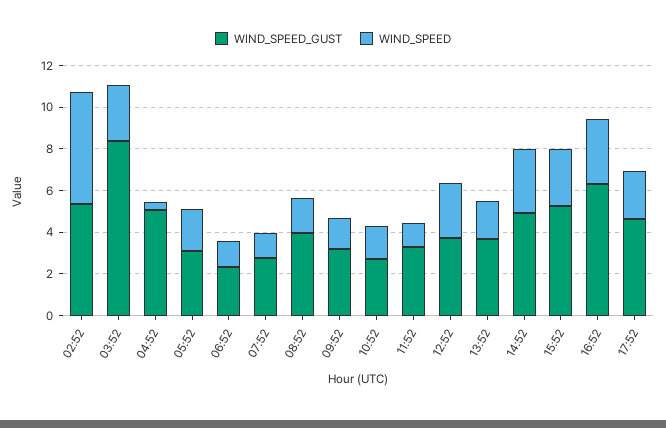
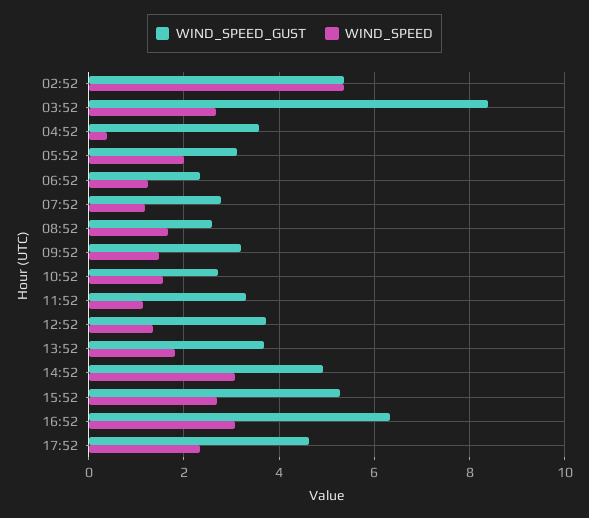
  {
    "WIND_SPEED_GUST": {
      "02:52": 5.4,
      "03:52": 8.4,
-     "04:52": 5,
+     "04:52": 3.6,
      "05:52": 3.2,
      "06:52": 2.4,
      "07:52": 2.8,
-     "08:52": 4,
+     "08:52": 2.6,
      "09:52": 3.2,
      "10:52": 2.8,
      "11:52": 3.4,
      "12:52": 3.8,
      "13:52": 3.6,
      "14:52": 5,
      "15:52": 5.2,
      "16:52": 6.4,
      "17:52": 4.6
    },
    "WIND_SPEED": {
      "02:52": 5.4,
      "03:52": 2.6,
      "04:52": 0.4,
      "05:52": 2,
      "06:52": 1.2,
      "07:52": 1.2,
      "08:52": 1.6,
      "09:52": 1.4,
      "10:52": 1.6,
      "11:52": 1.2,
-     "12:52": 2.5,
+     "12:52": 1.4,
      "13:52": 1.8,
      "14:52": 3,
      "15:52": 2.6,
      "16:52": 3,
      "17:52": 2.4
    }
  }

